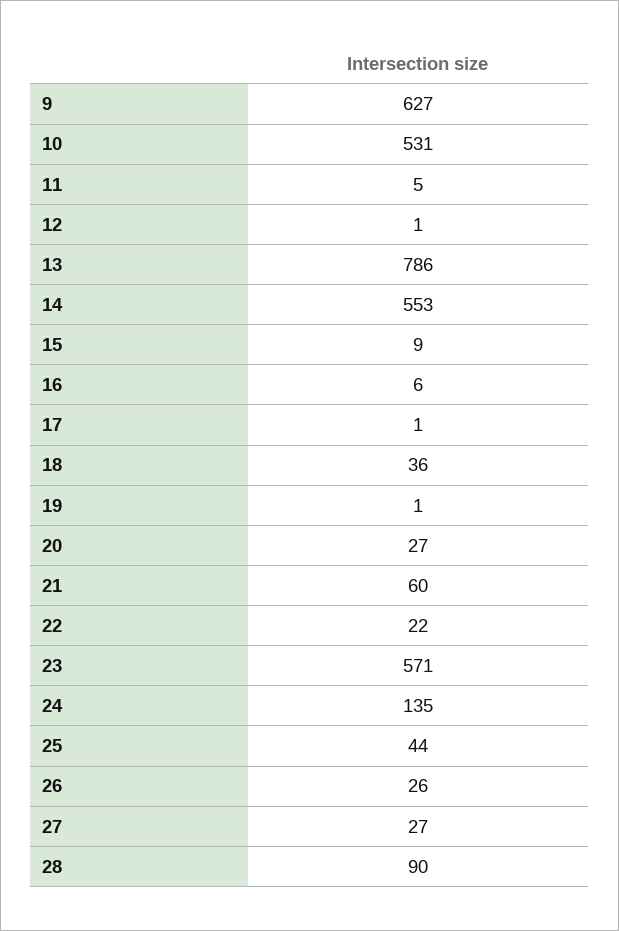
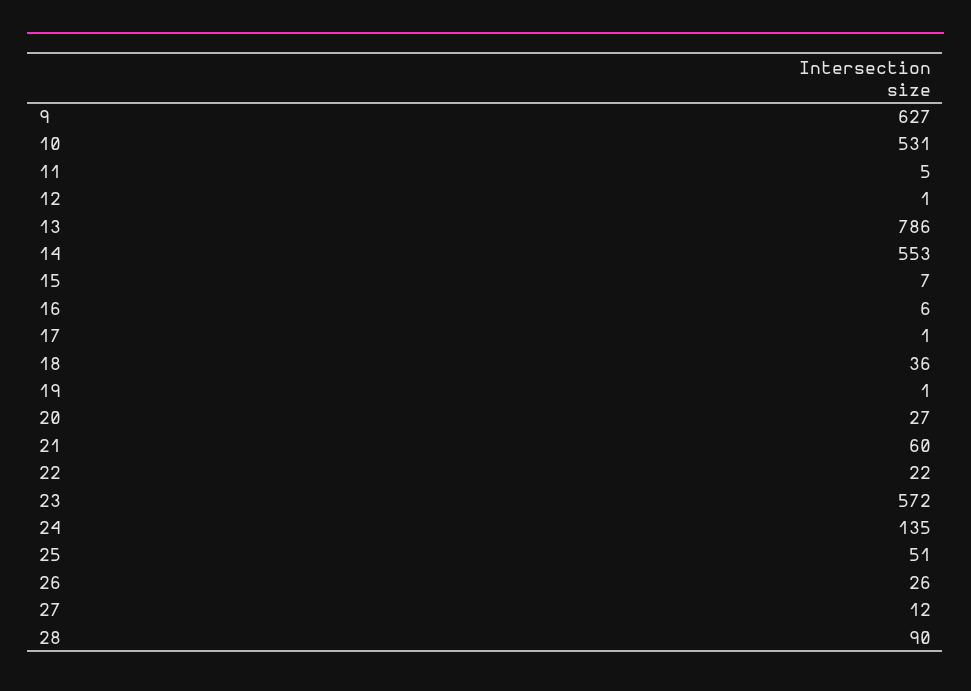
  {
    "9": 627,
    "10": 531,
    "11": 5,
    "12": 1,
    "13": 786,
    "14": 553,
-   "15": 9,
+   "15": 7,
    "16": 6,
    "17": 1,
    "18": 36,
    "19": 1,
    "20": 27,
    "21": 60,
    "22": 22,
-   "23": 571,
+   "23": 572,
    "24": 135,
-   "25": 44,
+   "25": 51,
    "26": 26,
-   "27": 27,
+   "27": 12,
    "28": 90
  }

